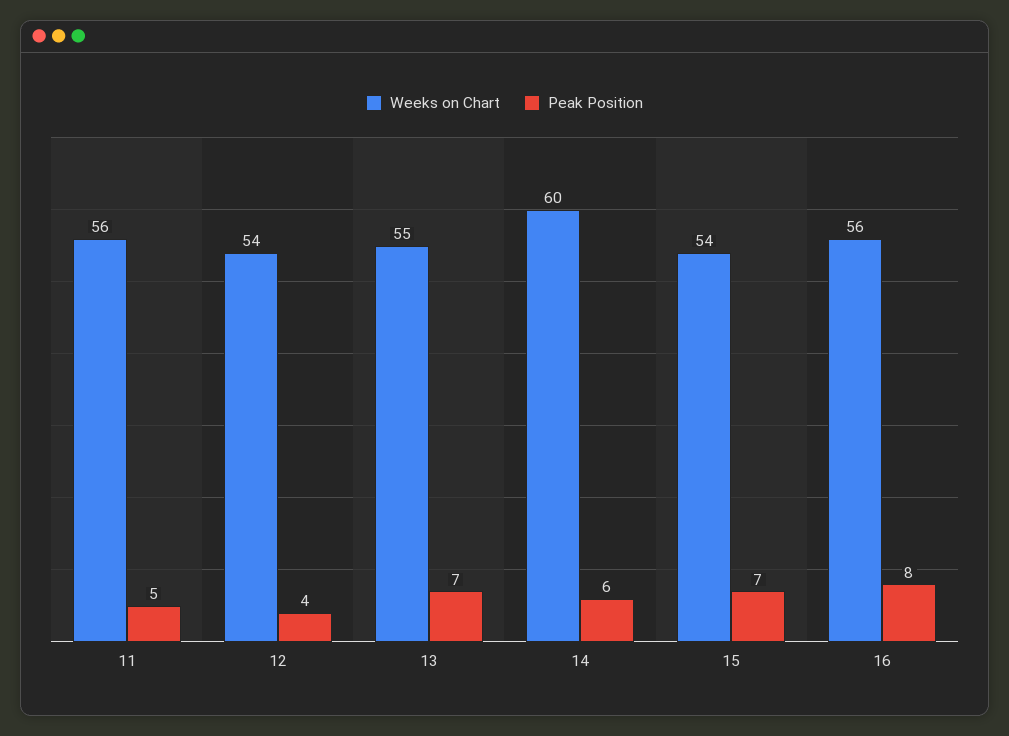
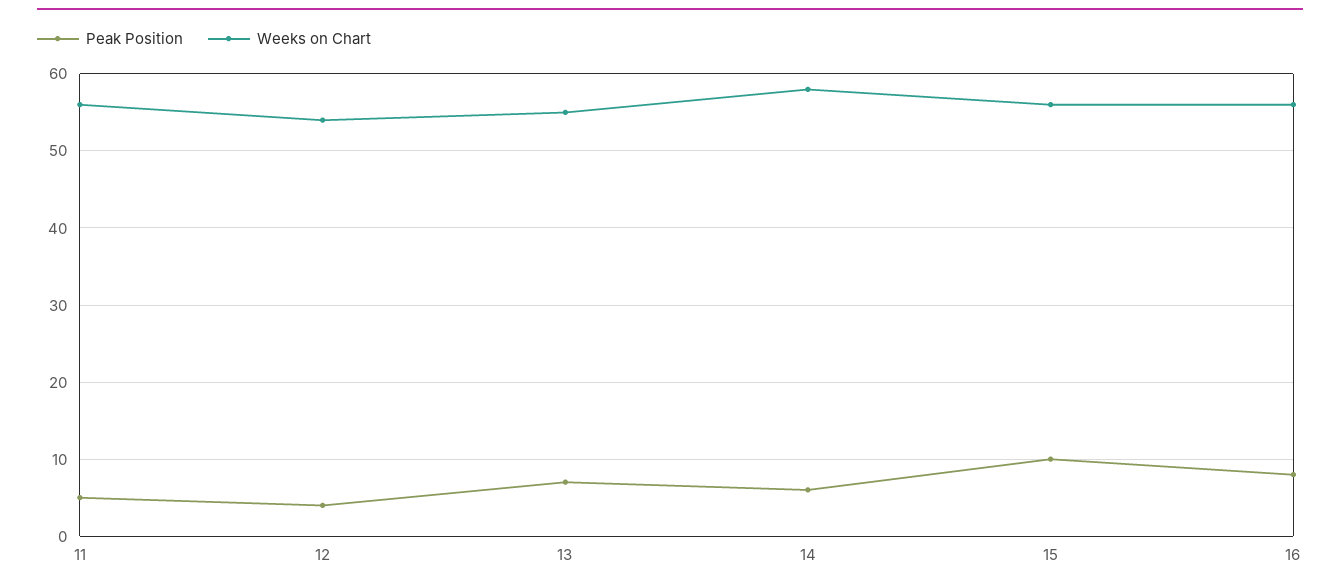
  {
    "Weeks on Chart": {
      "11": 56,
      "12": 54,
      "13": 55,
-     "14": 60,
+     "14": 58,
-     "15": 54,
+     "15": 56,
      "16": 56
    },
    "Peak Position": {
      "11": 5,
      "12": 4,
      "13": 7,
      "14": 6,
-     "15": 7,
+     "15": 10,
      "16": 8
    }
  }

